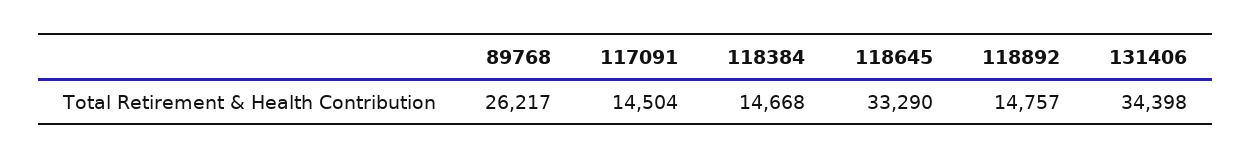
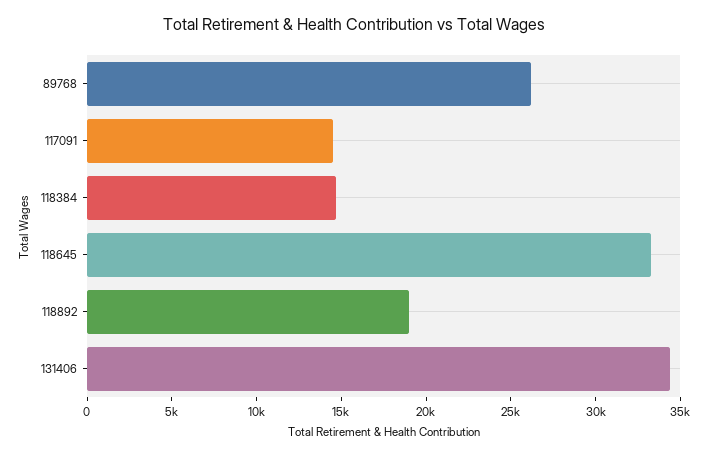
  {
    "89768": 26217,
    "117091": 14504,
    "118384": 14668,
    "118645": 33290,
-   "118892": 14757,
+   "118892": 19000,
    "131406": 34398
  }

